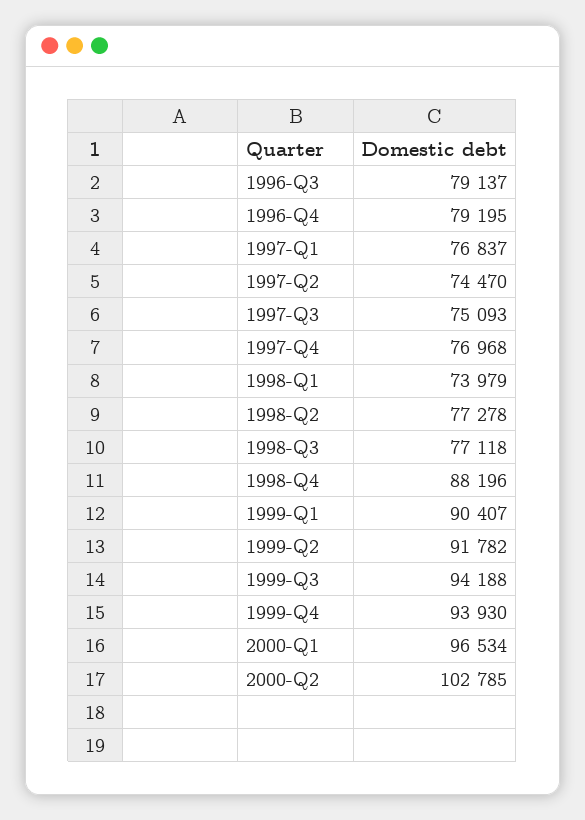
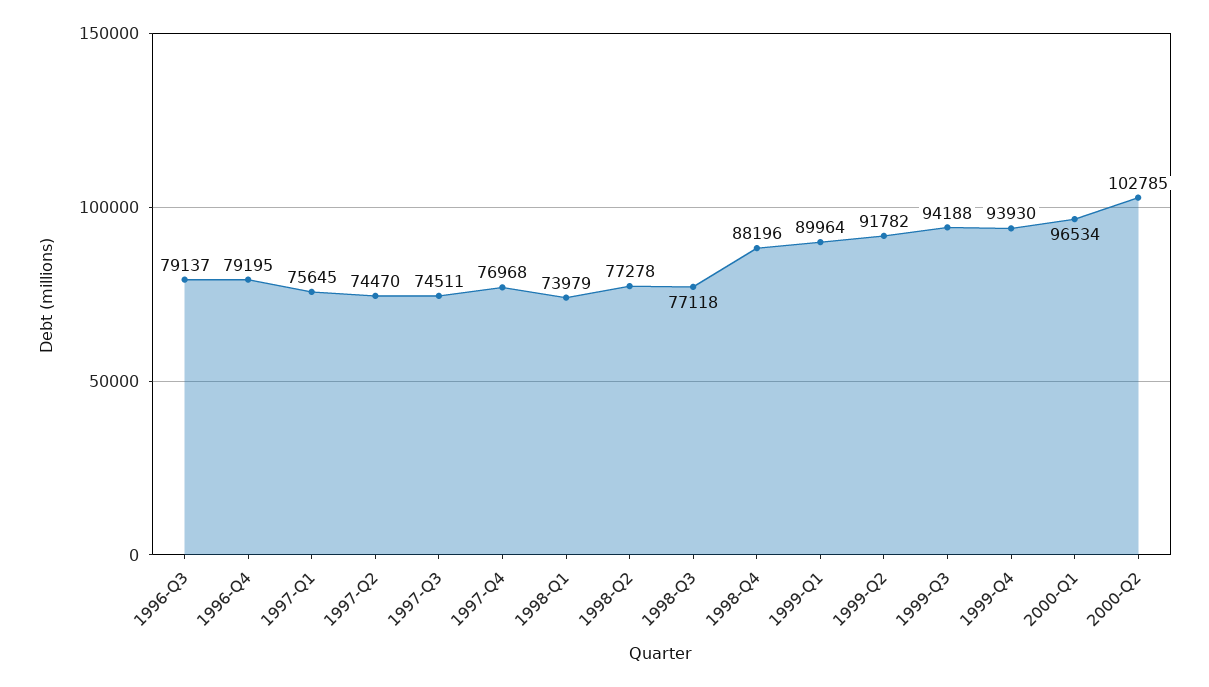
  {
    "1996-Q3": 79137,
    "1996-Q4": 79195,
-   "1997-Q1": 76837,
+   "1997-Q1": 75645,
    "1997-Q2": 74470,
-   "1997-Q3": 75093,
+   "1997-Q3": 74511,
    "1997-Q4": 76968,
    "1998-Q1": 73979,
    "1998-Q2": 77278,
    "1998-Q3": 77118,
    "1998-Q4": 88196,
-   "1999-Q1": 90407,
+   "1999-Q1": 89964,
    "1999-Q2": 91782,
    "1999-Q3": 94188,
    "1999-Q4": 93930,
    "2000-Q1": 96534,
    "2000-Q2": 102785
  }

